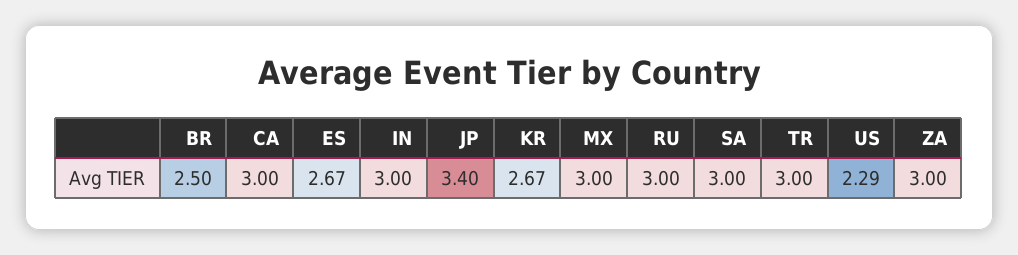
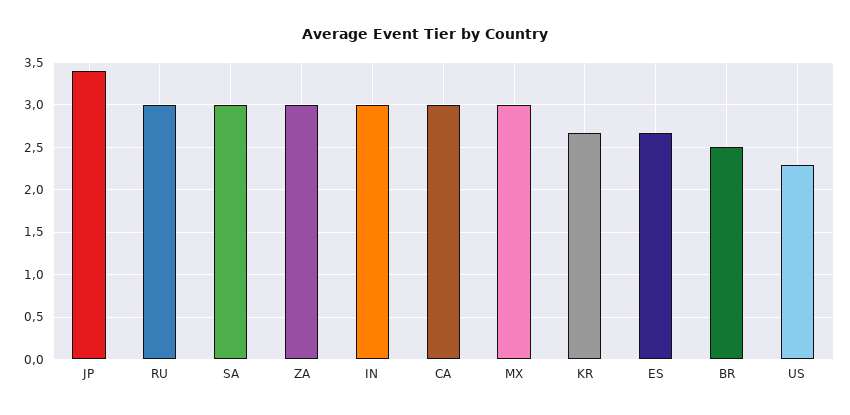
  {
    "BR": 2.5,
    "CA": 3,
    "ES": 2.67,
    "IN": 3,
    "JP": 3.4,
    "KR": 2.67,
    "MX": 3,
    "RU": 3,
    "SA": 3,
-   "TR": 3,
    "US": 2.29,
    "ZA": 3
  }

